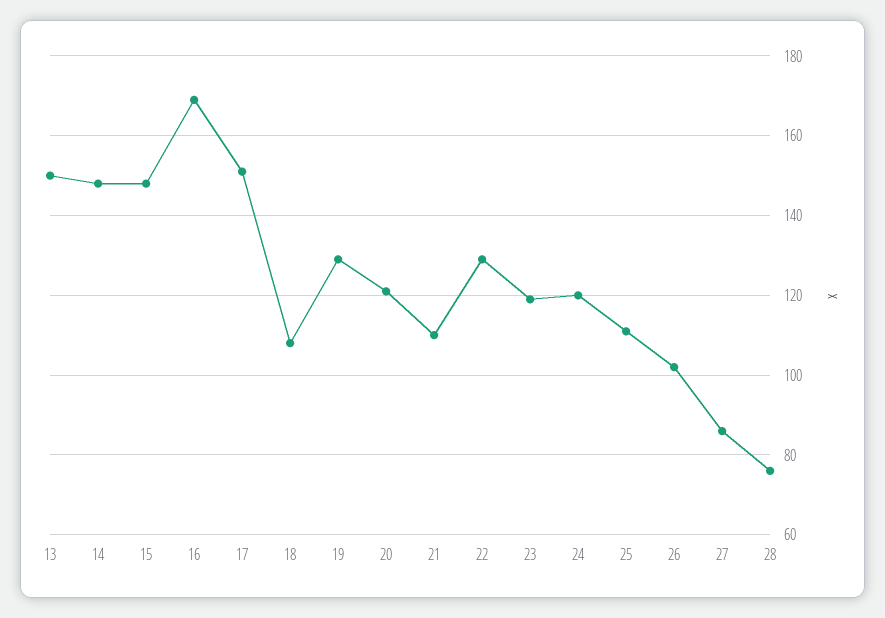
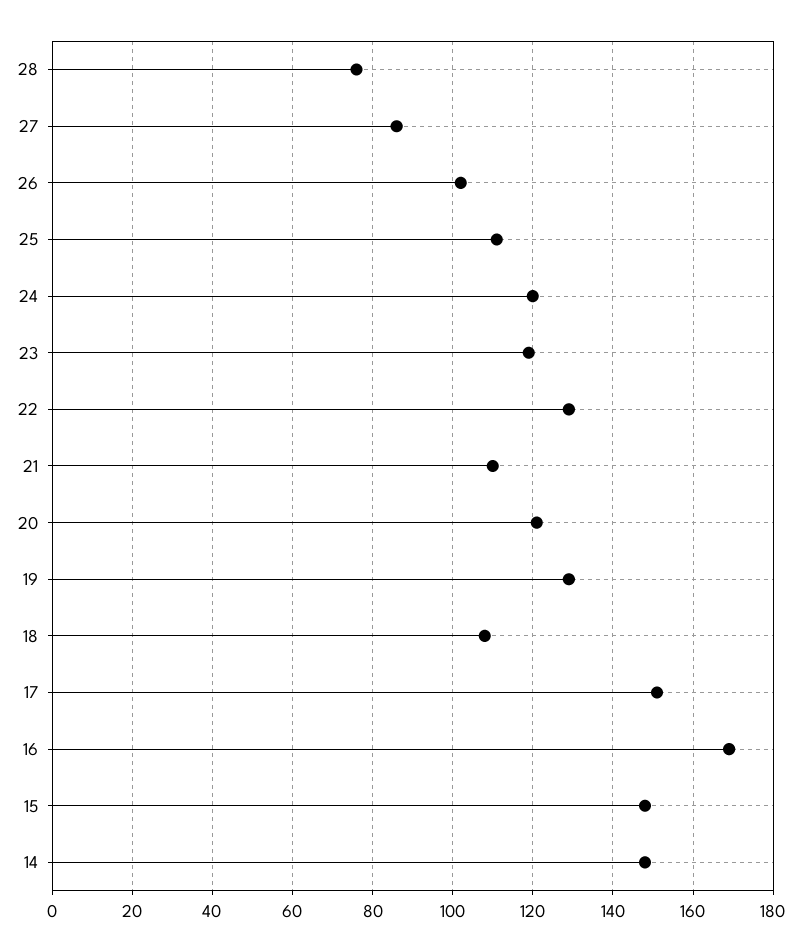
  {
-   "13": 150,
    "14": 150,
    "15": 150,
    "16": 170,
    "17": 150,
    "18": 110,
    "19": 130,
    "20": 120,
    "21": 110,
    "22": 130,
    "23": 120,
    "24": 120,
    "25": 110,
    "26": 100,
    "27": 85,
    "28": 75
  }

